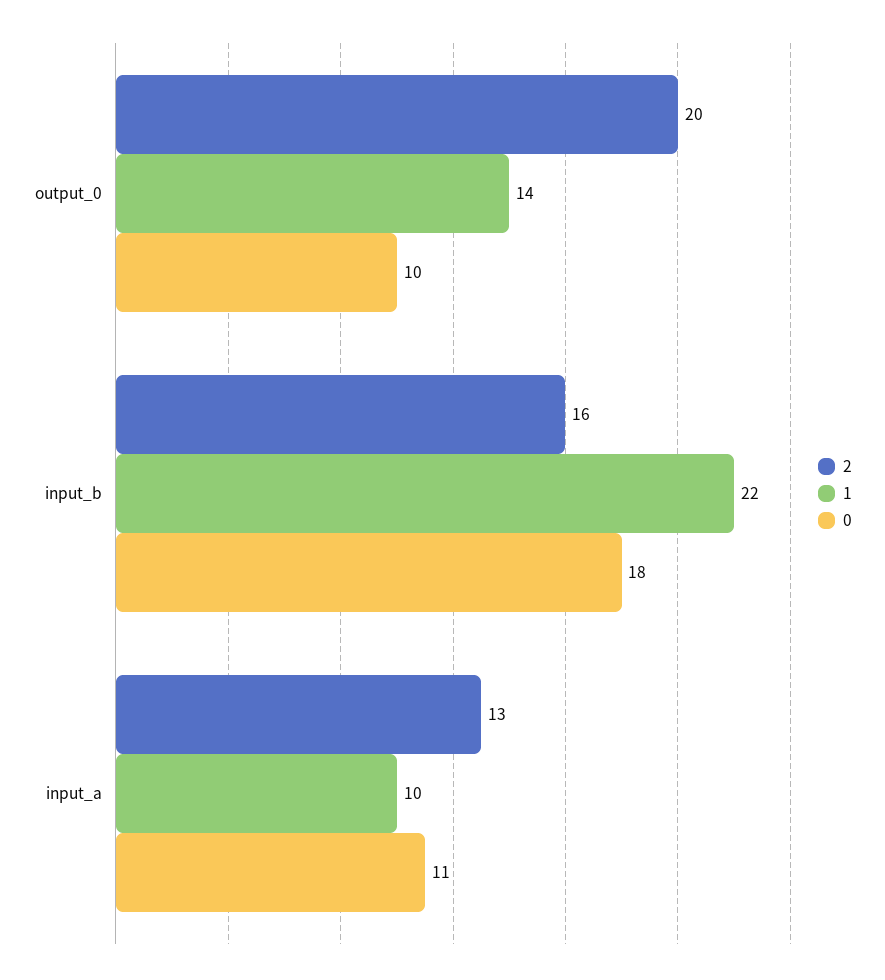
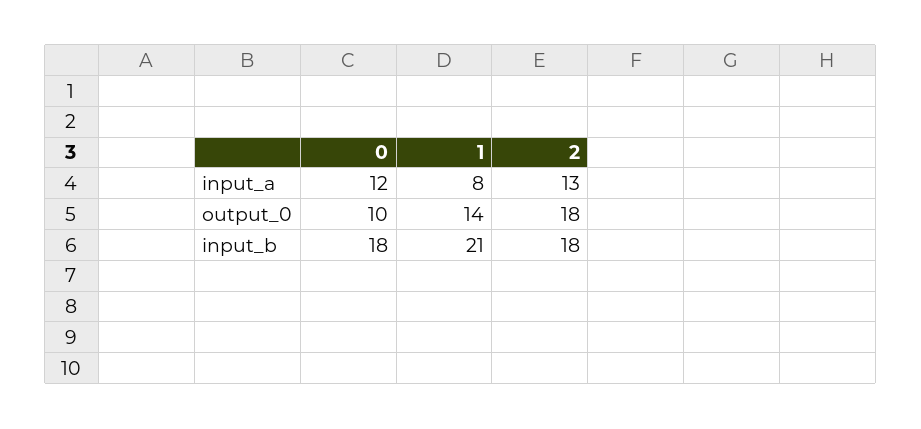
  {
    "2": {
-     "output_0": 20,
+     "output_0": 18,
-     "input_b": 16,
+     "input_b": 18,
      "input_a": 13
    },
    "1": {
      "output_0": 14,
-     "input_b": 22,
+     "input_b": 21,
-     "input_a": 10
+     "input_a": 8
    },
    "0": {
      "output_0": 10,
      "input_b": 18,
-     "input_a": 11
+     "input_a": 12
    }
  }

